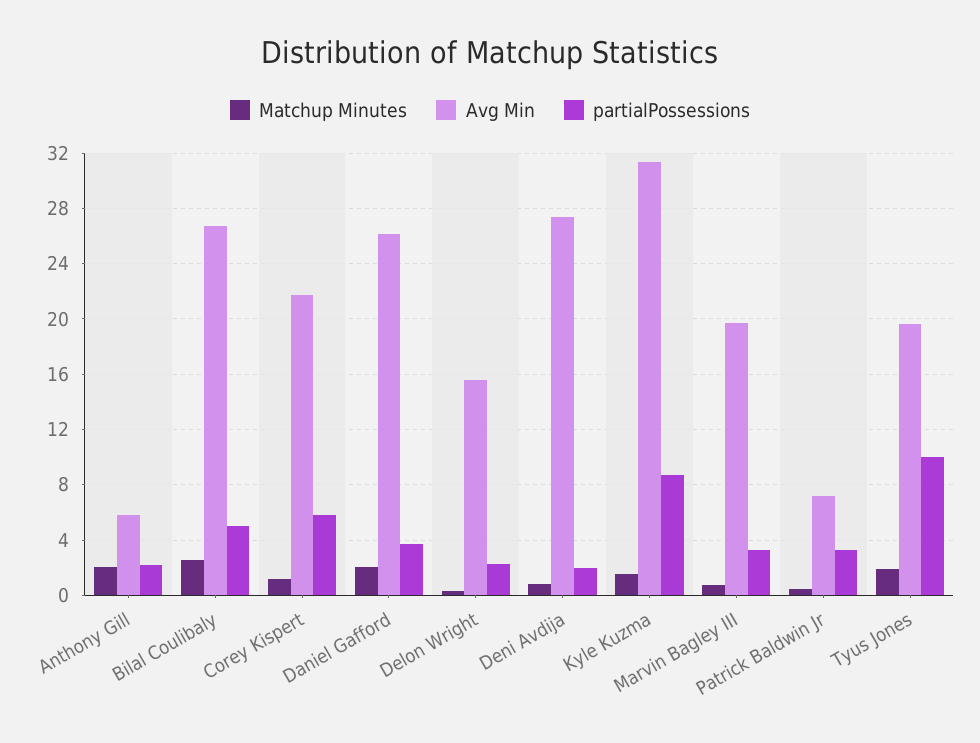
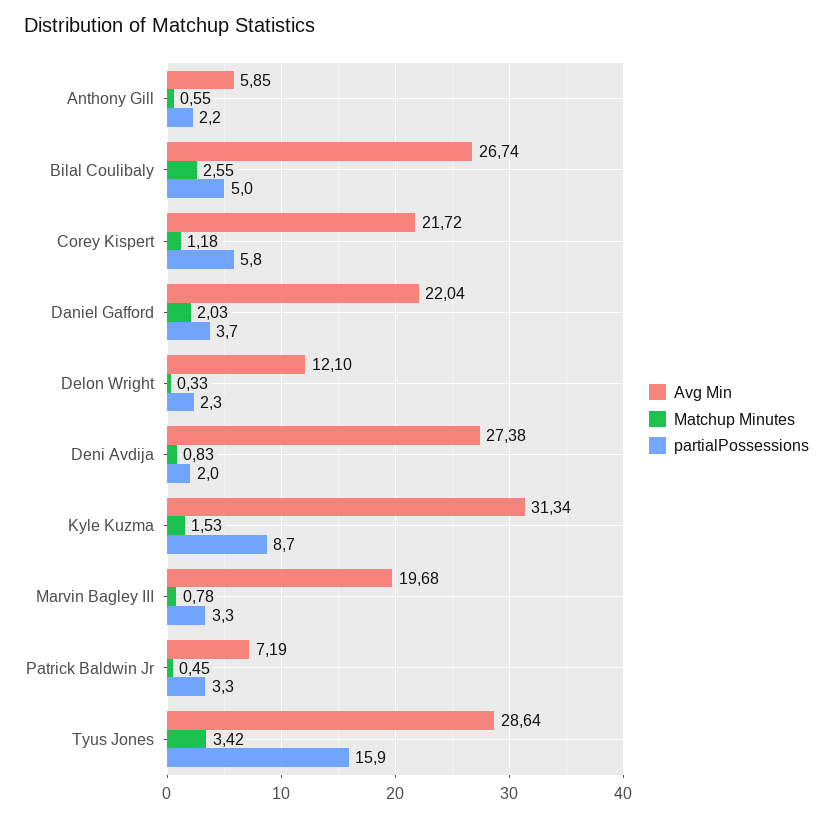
  {
    "Matchup Minutes": {
-     "Anthony Gill": 2,
+     "Anthony Gill": 0.55,
      "Bilal Coulibaly": 2.55,
      "Corey Kispert": 1.18,
      "Daniel Gafford": 2.03,
      "Delon Wright": 0.33,
      "Deni Avdija": 0.83,
      "Kyle Kuzma": 1.53,
      "Marvin Bagley III": 0.78,
      "Patrick Baldwin Jr": 0.45,
-     "Tyus Jones": 2
+     "Tyus Jones": 3.42
    },
    "Avg Min": {
      "Anthony Gill": 5.85,
      "Bilal Coulibaly": 26.74,
      "Corey Kispert": 21.72,
-     "Daniel Gafford": 26,
+     "Daniel Gafford": 22.04,
-     "Delon Wright": 15.5,
+     "Delon Wright": 12.1,
      "Deni Avdija": 27.38,
      "Kyle Kuzma": 31.34,
      "Marvin Bagley III": 19.68,
      "Patrick Baldwin Jr": 7.19,
-     "Tyus Jones": 19.5
+     "Tyus Jones": 28.64
    },
    "partialPossessions": {
      "Anthony Gill": 2.2,
      "Bilal Coulibaly": 5,
      "Corey Kispert": 5.8,
      "Daniel Gafford": 3.7,
      "Delon Wright": 2.3,
      "Deni Avdija": 2,
      "Kyle Kuzma": 8.7,
      "Marvin Bagley III": 3.3,
      "Patrick Baldwin Jr": 3.3,
-     "Tyus Jones": 10
+     "Tyus Jones": 15.9
    }
  }

